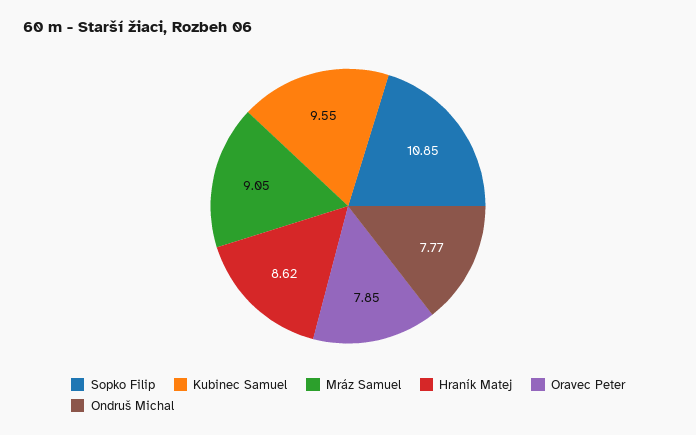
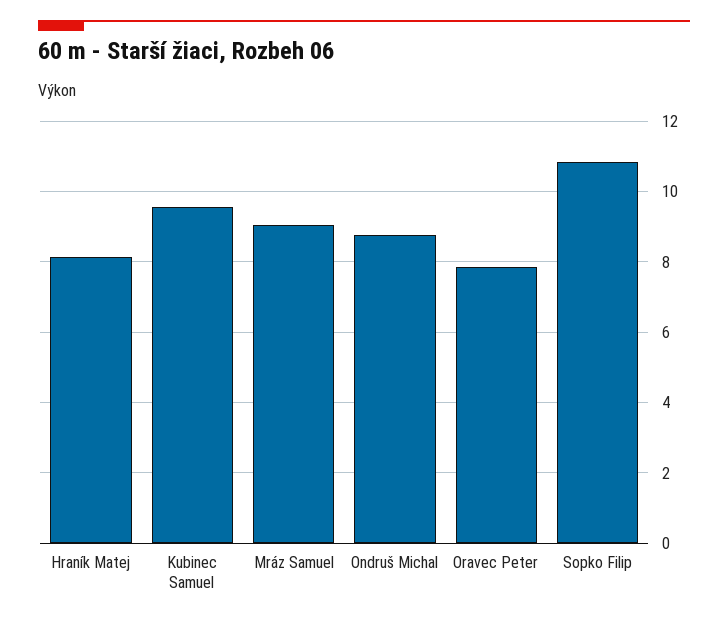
  {
    "Sopko Filip": 10.85,
    "Kubinec Samuel": 9.55,
    "Mráz Samuel": 9.05,
-   "Hraník Matej": 8.62,
+   "Hraník Matej": 8.2,
    "Oravec Peter": 7.85,
-   "Ondruš Michal": 7.77
+   "Ondruš Michal": 8.8
  }

